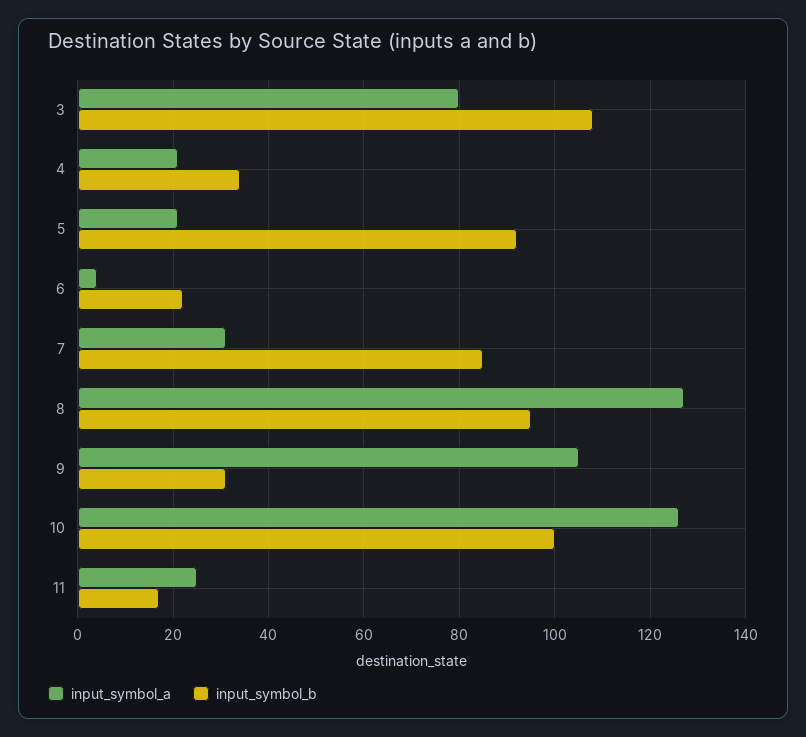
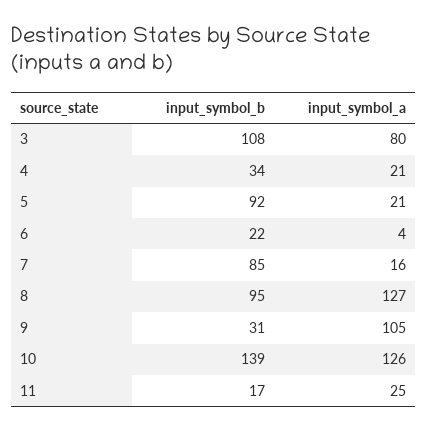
  {
    "input_symbol_a": {
      "3": 80,
      "4": 21,
      "5": 21,
      "6": 4,
-     "7": 30,
+     "7": 16,
      "8": 127,
      "9": 105,
      "10": 126,
      "11": 25
    },
    "input_symbol_b": {
      "3": 108,
      "4": 34,
      "5": 92,
      "6": 22,
      "7": 85,
      "8": 95,
      "9": 31,
-     "10": 100,
+     "10": 139,
      "11": 17
    }
  }

